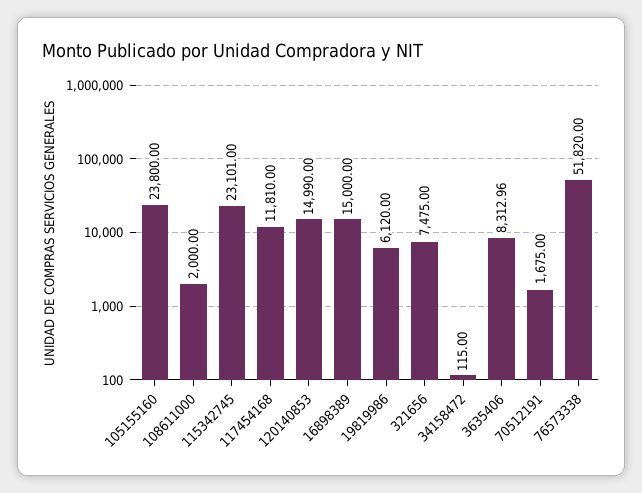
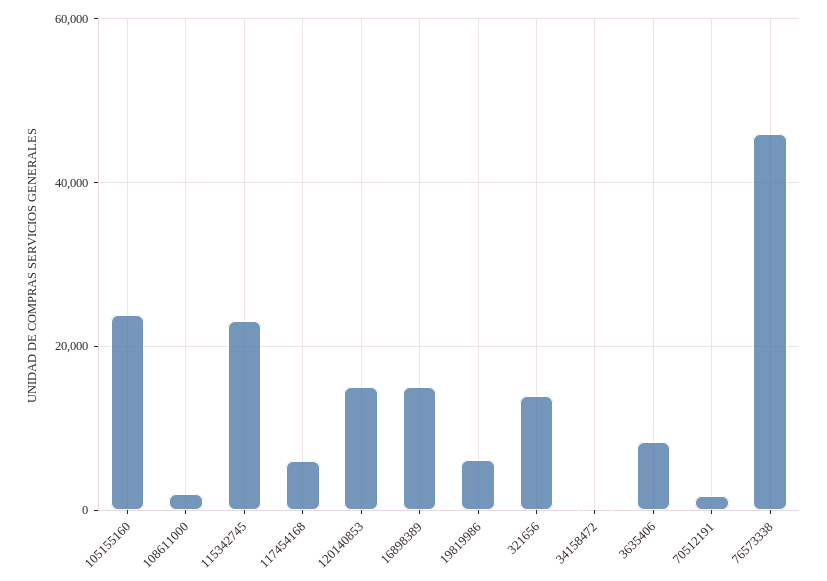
  {
    "105155160": 23800,
    "108611000": 2000,
    "115342745": 23101,
-   "117454168": 11810,
+   "117454168": 6000,
    "120140853": 14990,
    "16898389": 15000,
    "19819986": 6120,
-   "321656": 7475,
+   "321656": 14000,
    "34158472": 115,
    "3635406": 8312.96,
    "70512191": 1675,
-   "76573338": 51820
+   "76573338": 46000
  }

